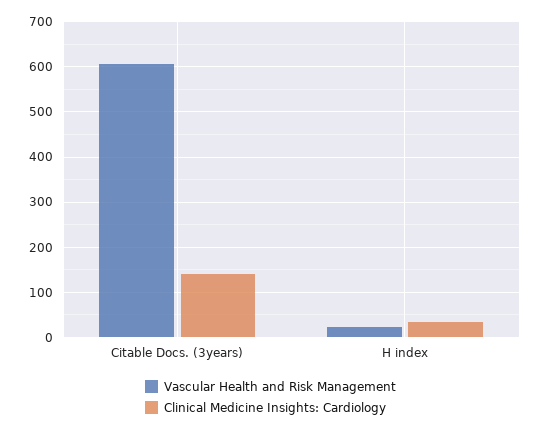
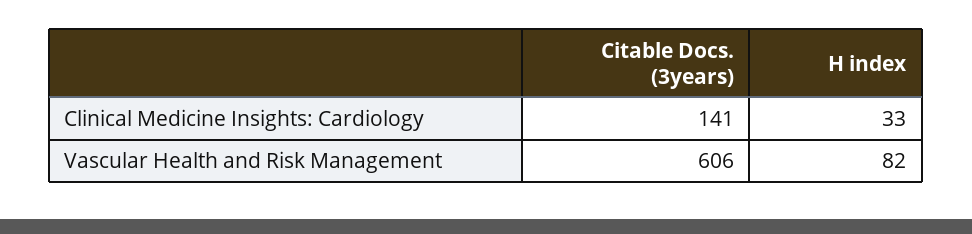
  {
    "Vascular Health and Risk Management": {
      "Citable Docs. (3years)": 606,
-     "H index": 20
+     "H index": 82
    },
    "Clinical Medicine Insights: Cardiology": {
      "Citable Docs. (3years)": 141,
      "H index": 33
    }
  }

